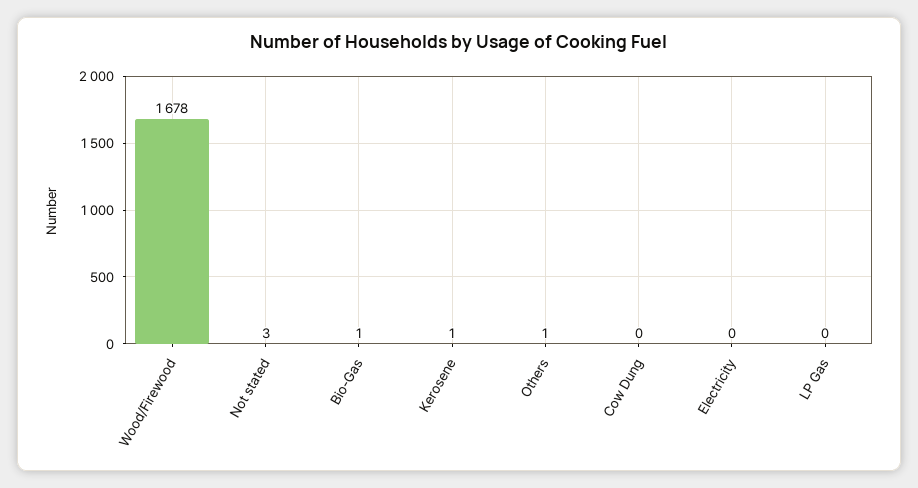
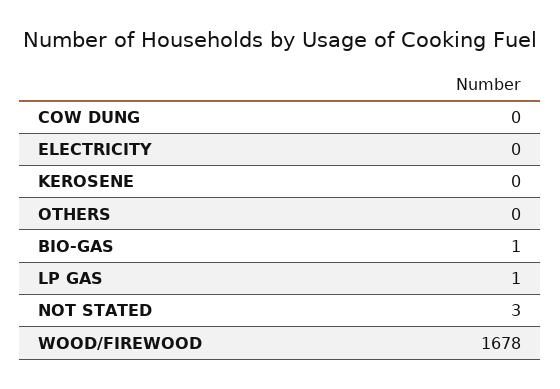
  {
    "Wood/Firewood": 1678,
    "Not stated": 3,
    "Bio-Gas": 1,
-   "Kerosene": 1,
+   "Kerosene": 0,
-   "Others": 1,
+   "Others": 0,
    "Cow Dung": 0,
    "Electricity": 0,
-   "LP Gas": 0
+   "LP Gas": 1
  }

